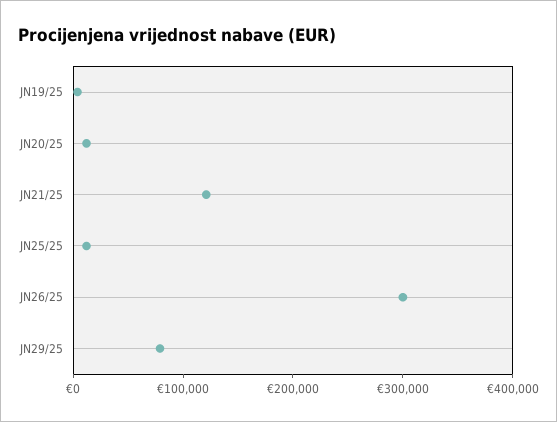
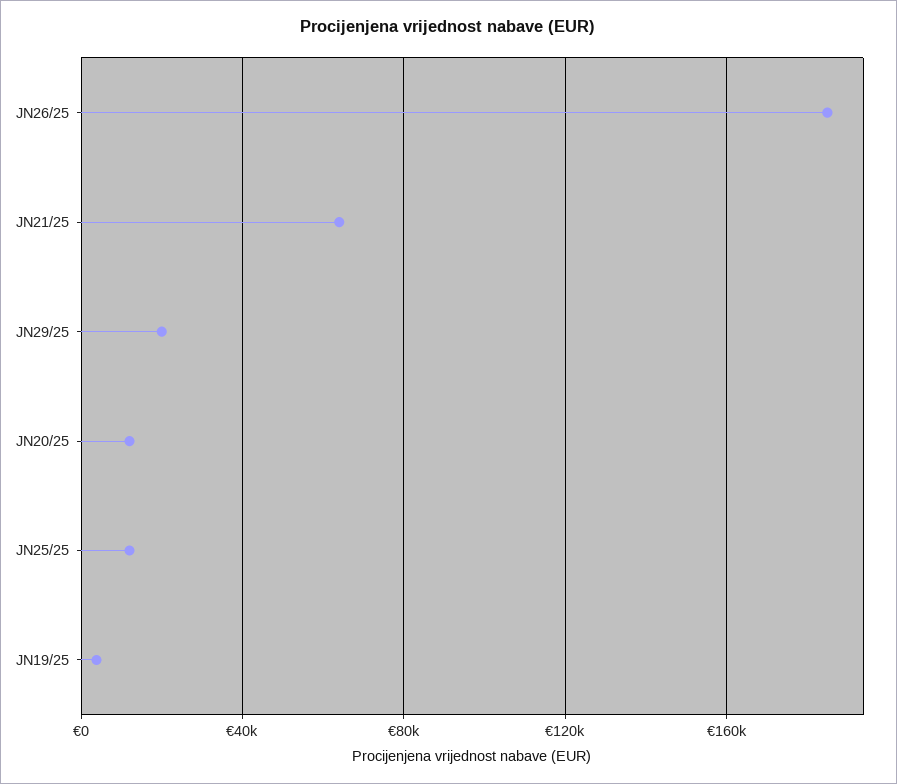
  {
    "JN19/25": 5000,
    "JN20/25": 10000,
-   "JN21/25": 120000,
+   "JN21/25": 65000,
    "JN25/25": 10000,
-   "JN26/25": 300000,
+   "JN26/25": 185000,
-   "JN29/25": 80000
+   "JN29/25": 20000
  }

